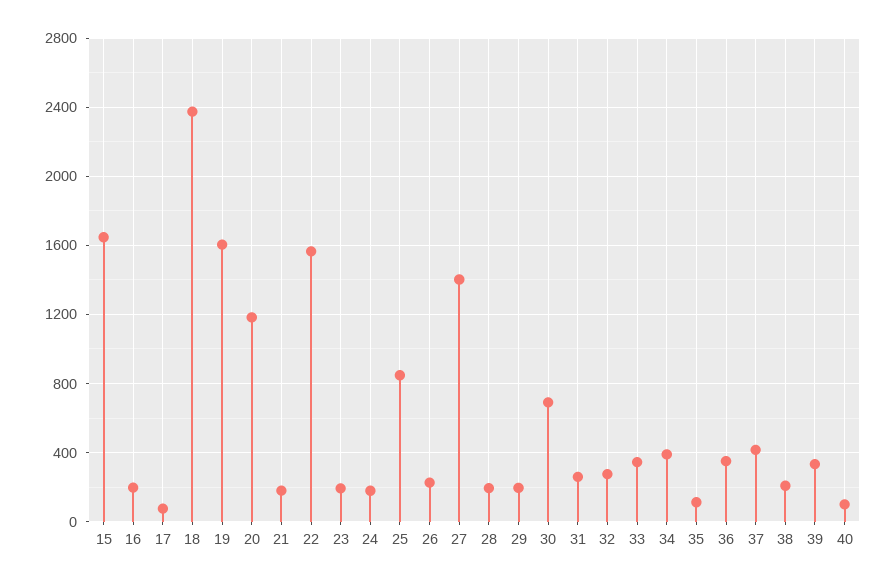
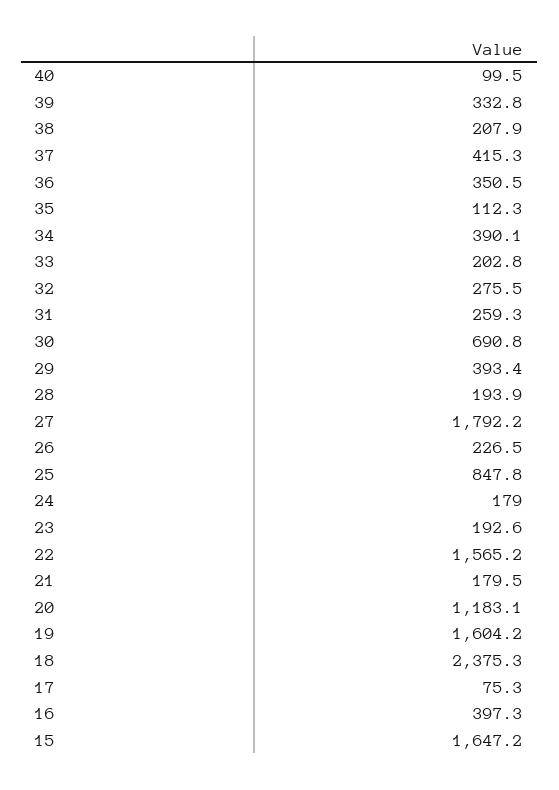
  {
    "15": 1647.2,
-   "16": 200,
+   "16": 397.3,
    "17": 75.3,
    "18": 2375.3,
    "19": 1604.2,
    "20": 1183.1,
    "21": 179.5,
    "22": 1565.2,
    "23": 192.6,
    "24": 179,
    "25": 847.8,
    "26": 226.5,
-   "27": 1400,
+   "27": 1792.2,
    "28": 193.9,
-   "29": 200,
+   "29": 393.4,
    "30": 690.8,
    "31": 259.3,
    "32": 275.5,
-   "33": 350,
+   "33": 202.8,
    "34": 390.1,
    "35": 112.3,
    "36": 350.5,
    "37": 415.3,
    "38": 207.9,
    "39": 332.8,
    "40": 99.5
  }

